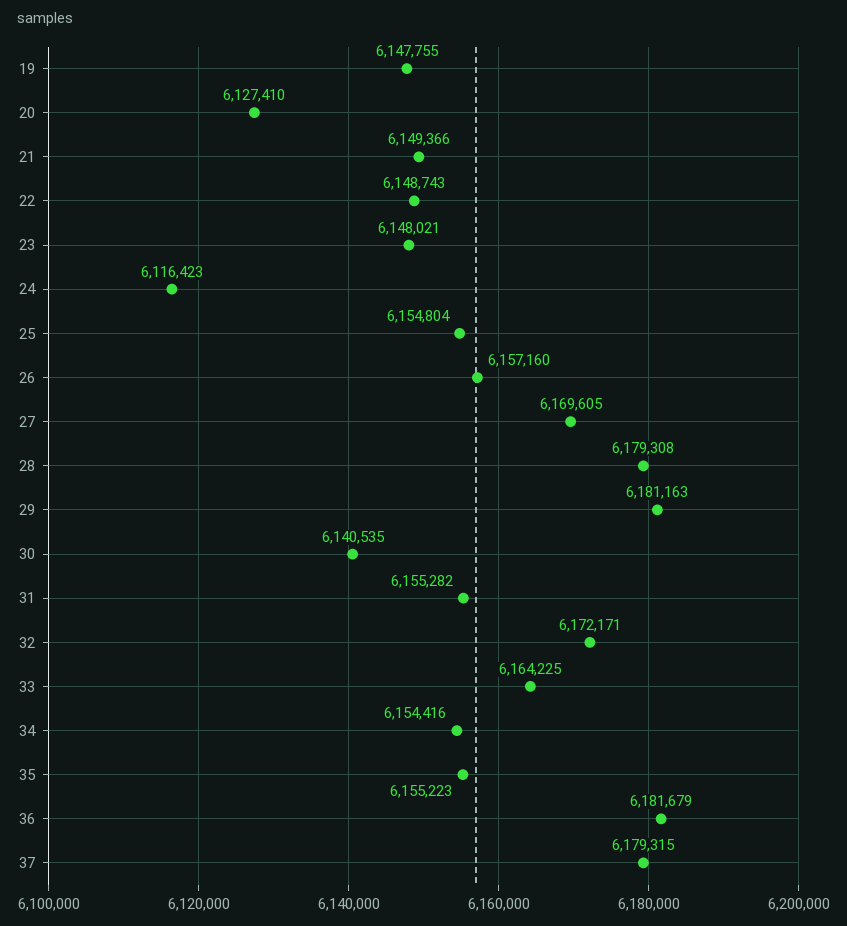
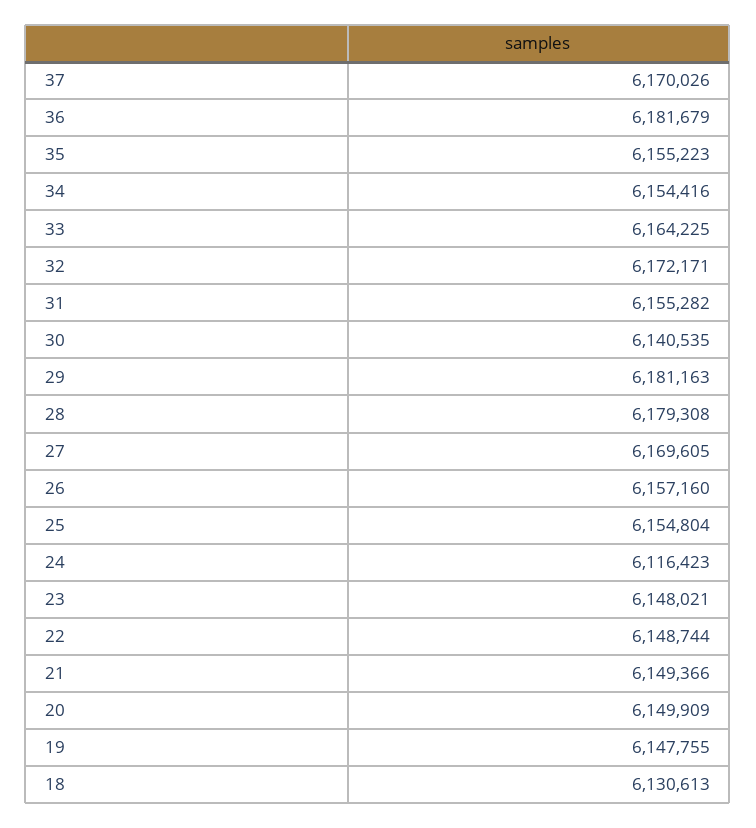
  {
    "19": 6147755,
-   "20": 6127410,
+   "20": 6149909,
    "21": 6149366,
-   "22": 6148743,
+   "22": 6148744,
    "23": 6148021,
    "24": 6116423,
    "25": 6154804,
    "26": 6157160,
    "27": 6169605,
    "28": 6179308,
    "29": 6181163,
    "30": 6140535,
    "31": 6155282,
    "32": 6172171,
    "33": 6164225,
    "34": 6154416,
    "35": 6155223,
    "36": 6181679,
-   "37": 6179315
+   "37": 6170026,
+   "18": 6130613
  }

